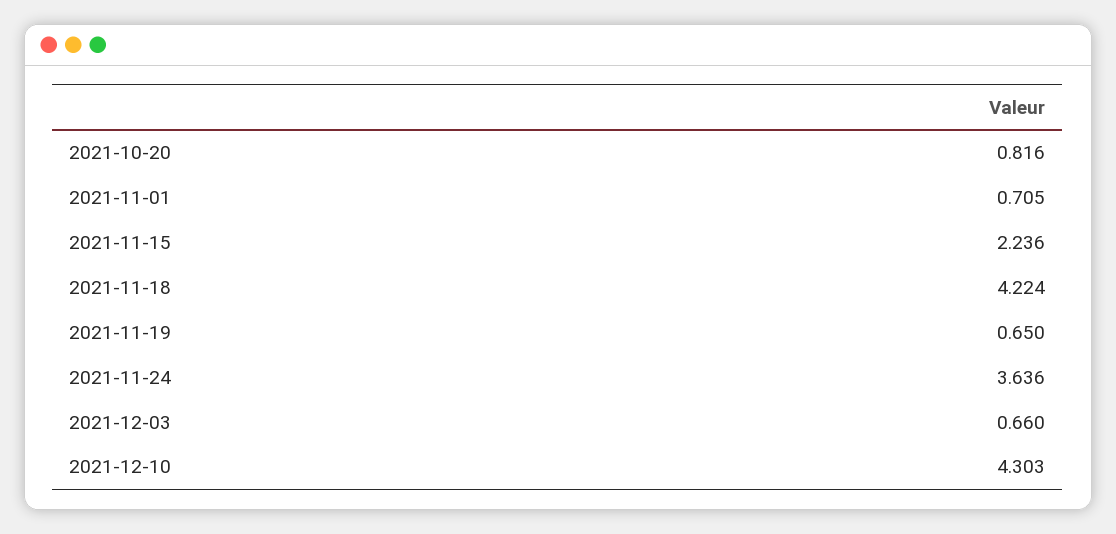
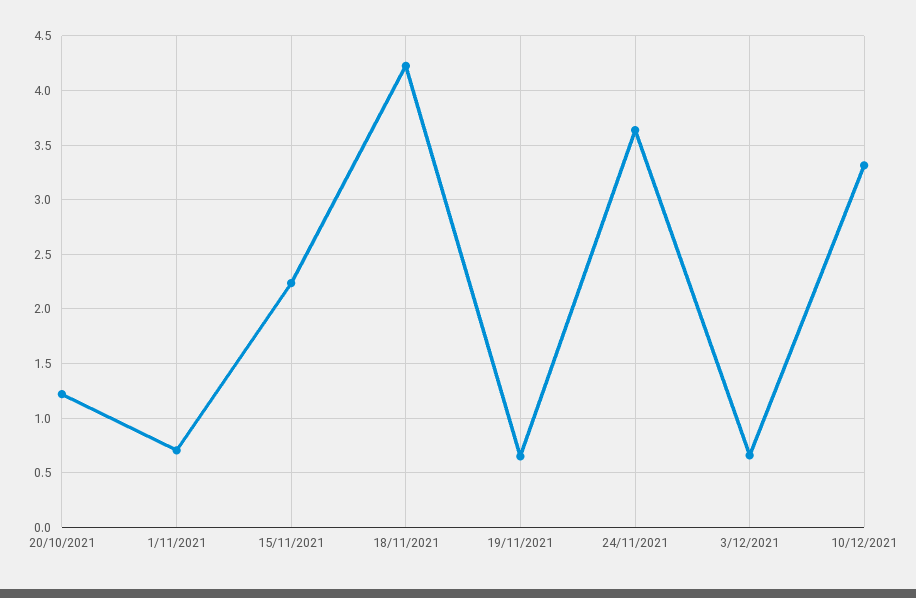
  {
-   "2021-10-20": 0.816,
+   "2021-10-20": 1.2,
    "2021-11-01": 0.705,
    "2021-11-15": 2.236,
    "2021-11-18": 4.224,
    "2021-11-19": 0.65,
    "2021-11-24": 3.636,
    "2021-12-03": 0.66,
-   "2021-12-10": 4.303
+   "2021-12-10": 3.3
  }

